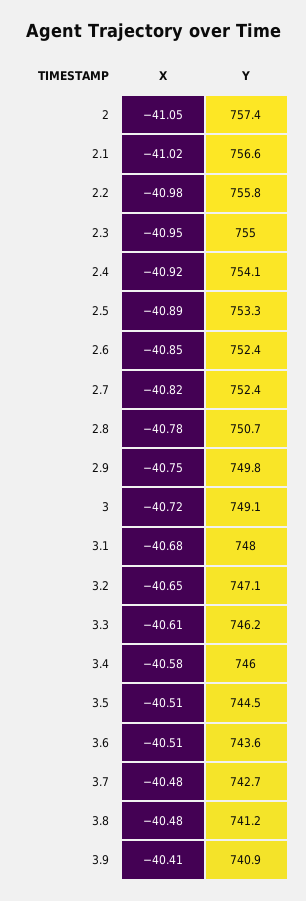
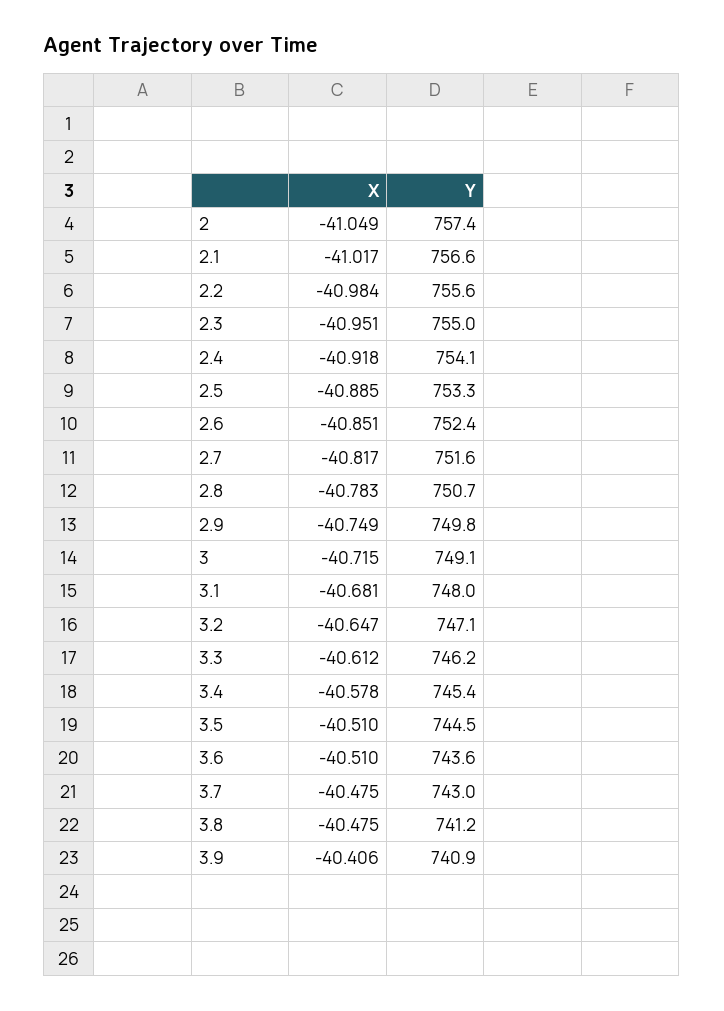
  {
    "X": {
      "2": -41.049,
      "2.1": -41.017,
      "2.2": -40.984,
      "2.3": -40.951,
      "2.4": -40.918,
      "2.5": -40.885,
      "2.6": -40.851,
      "2.7": -40.817,
      "2.8": -40.783,
      "2.9": -40.749,
      "3": -40.715,
      "3.1": -40.681,
      "3.2": -40.647,
      "3.3": -40.612,
      "3.4": -40.578,
      "3.5": -40.51,
      "3.6": -40.51,
      "3.7": -40.475,
      "3.8": -40.475,
      "3.9": -40.406
    },
    "Y": {
      "2": 757.4,
      "2.1": 756.6,
-     "2.2": 755.8,
+     "2.2": 755.6,
      "2.3": 755,
      "2.4": 754.1,
      "2.5": 753.3,
      "2.6": 752.4,
-     "2.7": 752.4,
+     "2.7": 751.6,
      "2.8": 750.7,
      "2.9": 749.8,
      "3": 749.1,
      "3.1": 748,
      "3.2": 747.1,
      "3.3": 746.2,
-     "3.4": 746,
+     "3.4": 745.4,
      "3.5": 744.5,
      "3.6": 743.6,
-     "3.7": 742.7,
+     "3.7": 743,
      "3.8": 741.2,
      "3.9": 740.9
    }
  }

